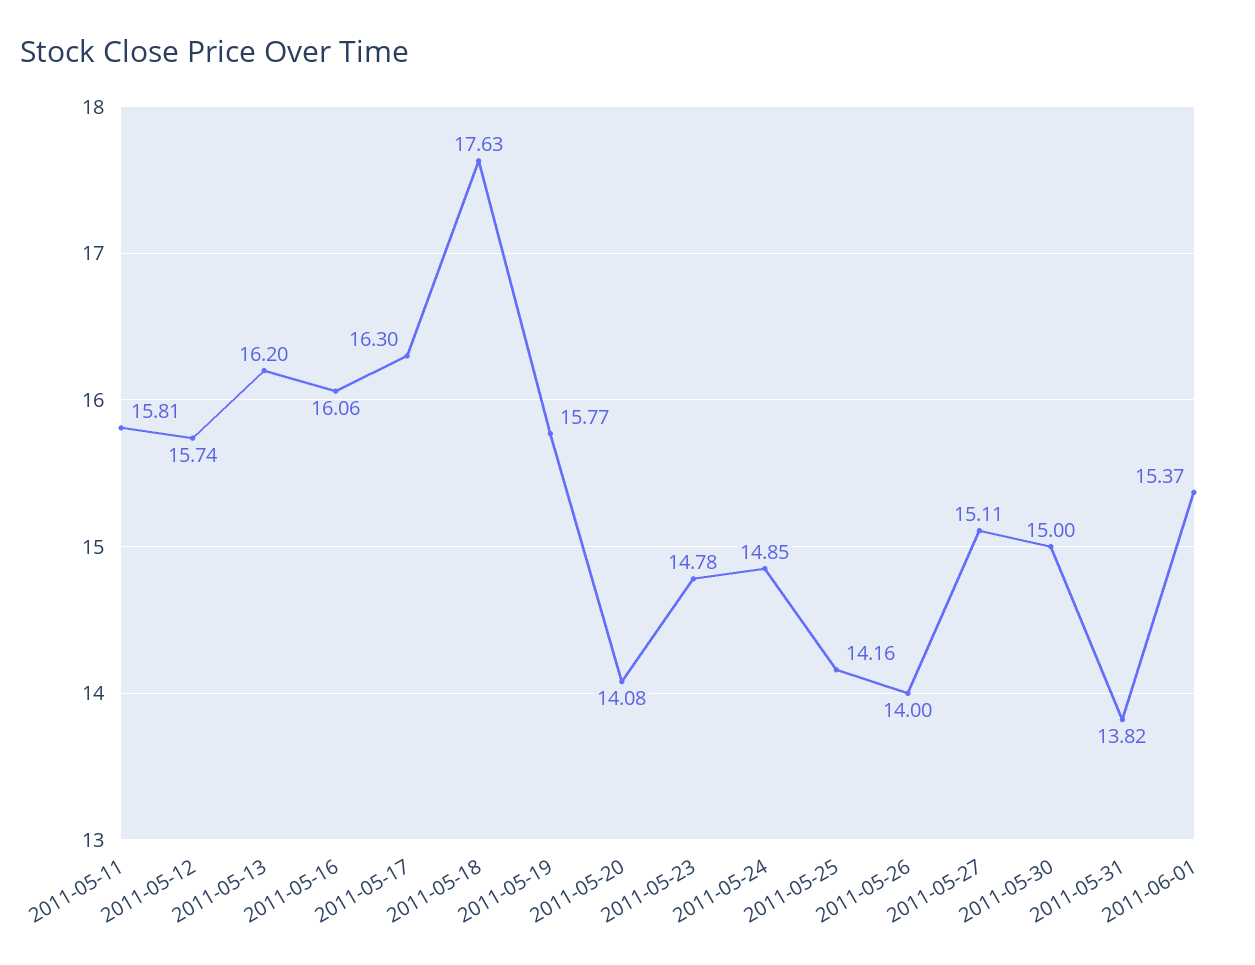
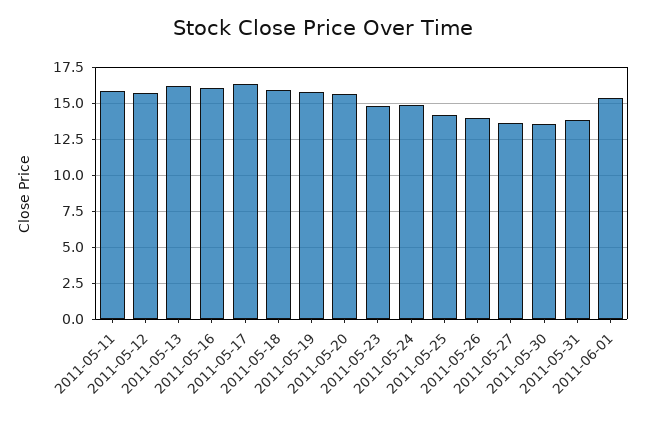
  {
    "2011-05-11": 15.81,
    "2011-05-12": 15.74,
    "2011-05-13": 16.2,
    "2011-05-16": 16.06,
    "2011-05-17": 16.3,
-   "2011-05-18": 17.63,
+   "2011-05-18": 16,
    "2011-05-19": 15.77,
-   "2011-05-20": 14.08,
+   "2011-05-20": 15.5,
    "2011-05-23": 14.78,
    "2011-05-24": 14.85,
    "2011-05-25": 14.16,
    "2011-05-26": 14,
-   "2011-05-27": 15.11,
+   "2011-05-27": 13.5,
-   "2011-05-30": 15,
+   "2011-05-30": 13.5,
    "2011-05-31": 13.82,
    "2011-06-01": 15.37
  }

